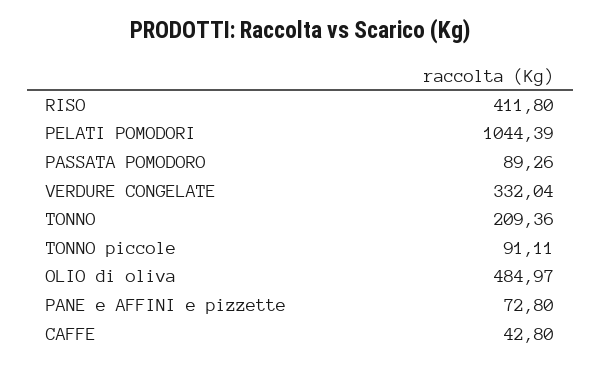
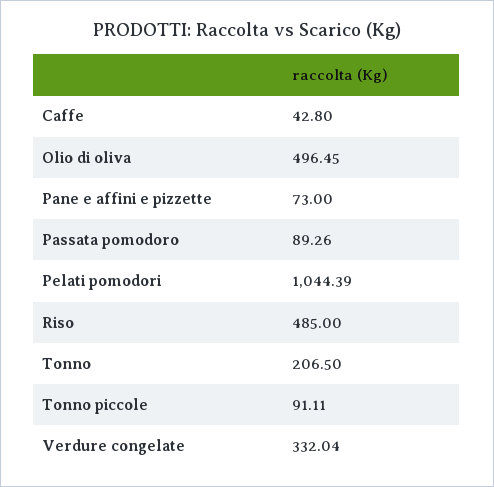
  {
-   "RISO": 411.8,
+   "RISO": 485,
    "PELATI POMODORI": 1044.39,
    "PASSATA POMODORO": 89.26,
    "VERDURE CONGELATE": 332.04,
-   "TONNO": 209.36,
+   "TONNO": 206.5,
    "TONNO piccole": 91.11,
-   "OLIO di oliva": 484.97,
+   "OLIO di oliva": 496.45,
-   "PANE e AFFINI e pizzette": 72.8,
+   "PANE e AFFINI e pizzette": 73,
    "CAFFE": 42.8
  }

